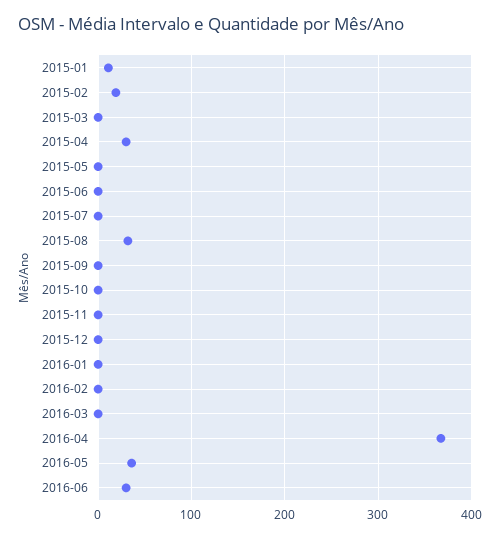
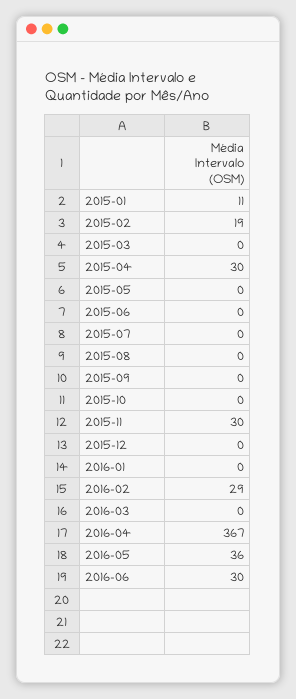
  {
    "2015-01": 11,
    "2015-02": 19,
    "2015-03": 0,
    "2015-04": 30,
    "2015-05": 0,
    "2015-06": 0,
    "2015-07": 0,
-   "2015-08": 30,
+   "2015-08": 0,
    "2015-09": 0,
    "2015-10": 0,
-   "2015-11": 0,
+   "2015-11": 30,
    "2015-12": 0,
    "2016-01": 0,
-   "2016-02": 0,
+   "2016-02": 29,
    "2016-03": 0,
    "2016-04": 367,
    "2016-05": 36,
    "2016-06": 30
  }

